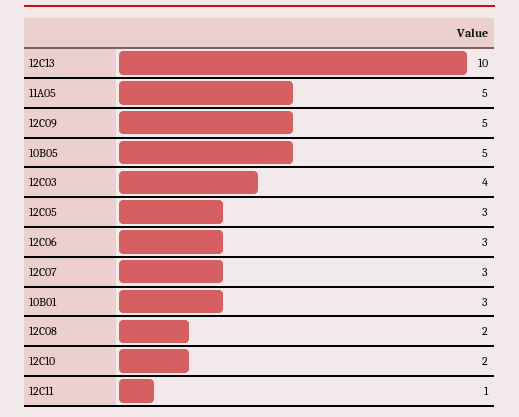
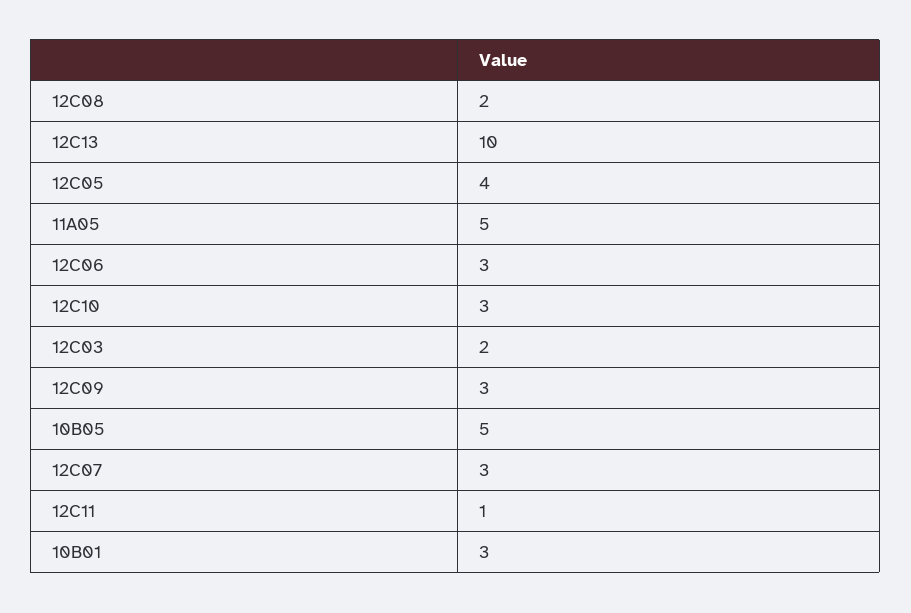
  {
    "12C13": 10,
    "11A05": 5,
-   "12C09": 5,
+   "12C09": 3,
    "10B05": 5,
-   "12C03": 4,
+   "12C03": 2,
-   "12C05": 3,
+   "12C05": 4,
    "12C06": 3,
    "12C07": 3,
    "10B01": 3,
    "12C08": 2,
-   "12C10": 2,
+   "12C10": 3,
    "12C11": 1
  }

